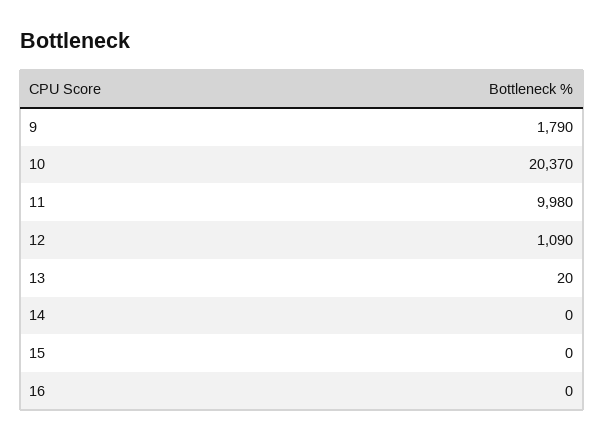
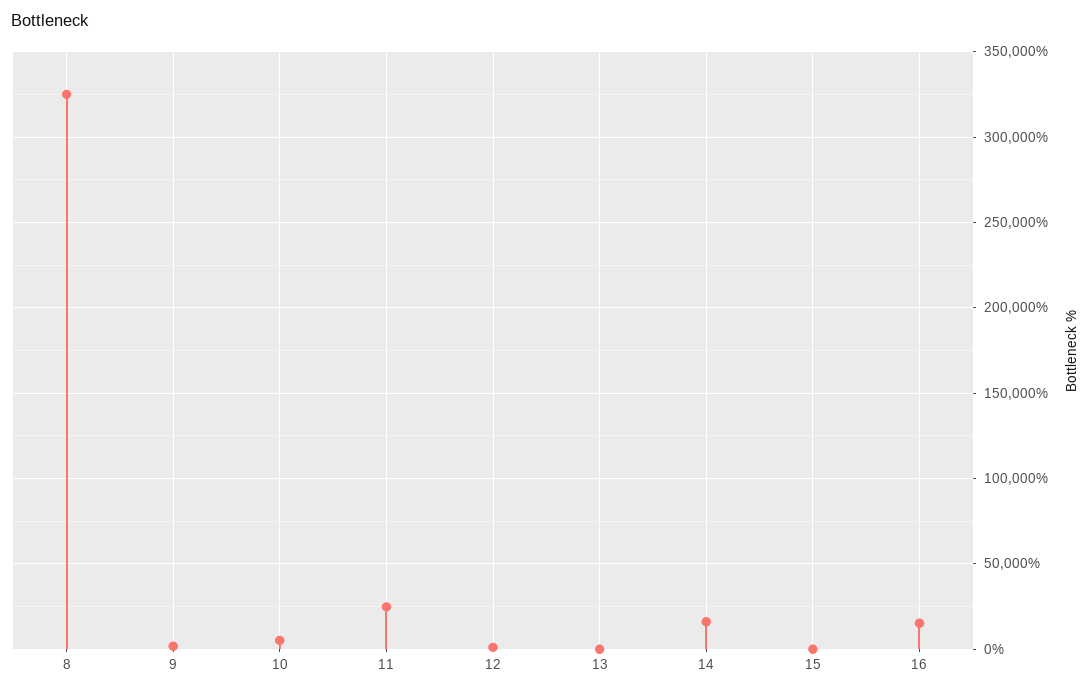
  {
    "9": 1790,
-   "10": 20370,
+   "10": 5000,
-   "11": 9980,
+   "11": 25000,
    "12": 1090,
    "13": 20,
-   "14": 0,
+   "14": 15000,
    "15": 0,
-   "16": 0
+   "16": 15000,
+   "8": 325000
  }

